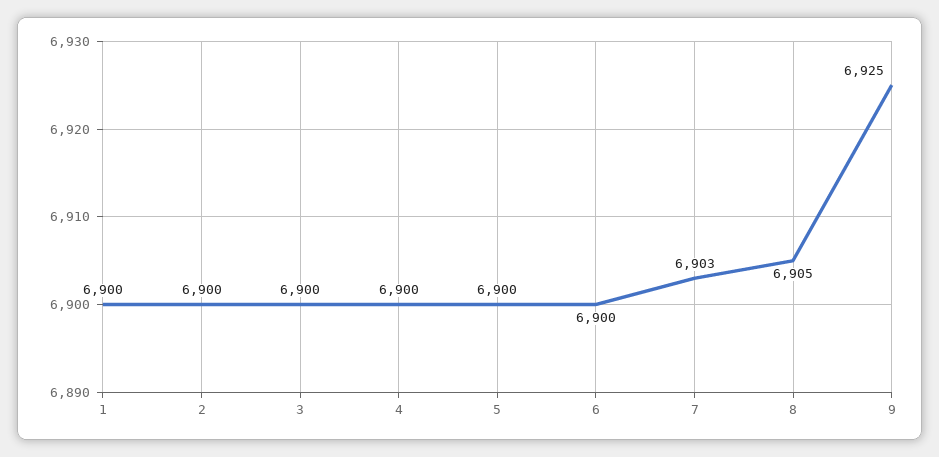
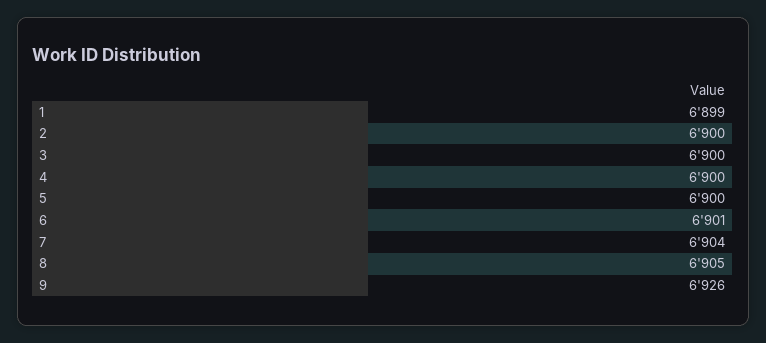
  {
-   "1": 6900,
+   "1": 6899,
    "2": 6900,
    "3": 6900,
    "4": 6900,
    "5": 6900,
-   "6": 6900,
+   "6": 6901,
-   "7": 6903,
+   "7": 6904,
    "8": 6905,
-   "9": 6925
+   "9": 6926
  }

